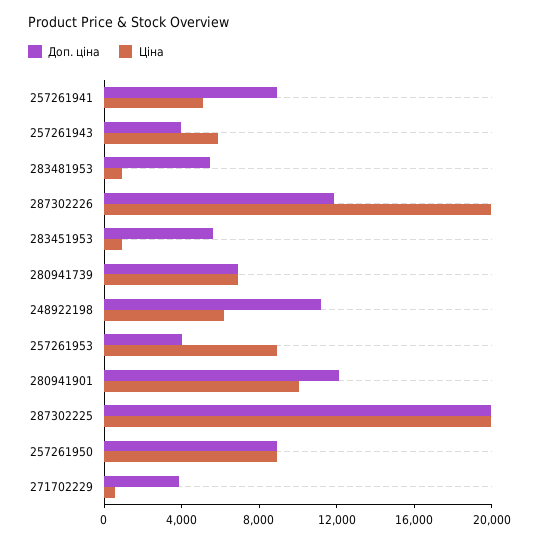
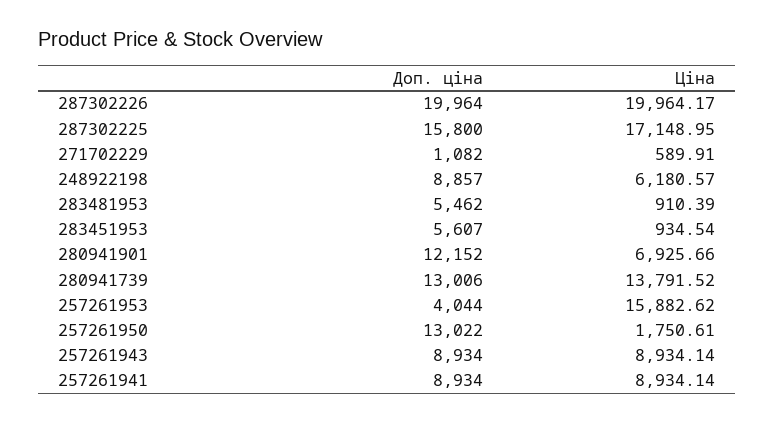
  {
    "Доп. ціна": {
      "257261941": 8934,
-     "257261943": 4000,
+     "257261943": 8934,
      "283481953": 5462,
-     "287302226": 12000,
+     "287302226": 19964,
      "283451953": 5607,
-     "280941739": 7000,
+     "280941739": 13006,
-     "248922198": 11000,
+     "248922198": 8857,
      "257261953": 4044,
      "280941901": 12152,
-     "287302225": 20000,
+     "287302225": 15800,
-     "257261950": 9000,
+     "257261950": 13022,
-     "271702229": 4000
+     "271702229": 1082
    },
    "Ціна": {
-     "257261941": 5000,
+     "257261941": 8934.14,
-     "257261943": 6000,
+     "257261943": 8934.14,
      "283481953": 910.39,
      "287302226": 19964.17,
      "283451953": 934.54,
-     "280941739": 7000,
+     "280941739": 13791.52,
      "248922198": 6180.57,
-     "257261953": 9000,
+     "257261953": 15882.62,
-     "280941901": 10000,
+     "280941901": 6925.66,
-     "287302225": 20000,
+     "287302225": 17148.95,
-     "257261950": 9000,
+     "257261950": 1750.61,
      "271702229": 589.91
    }
  }

